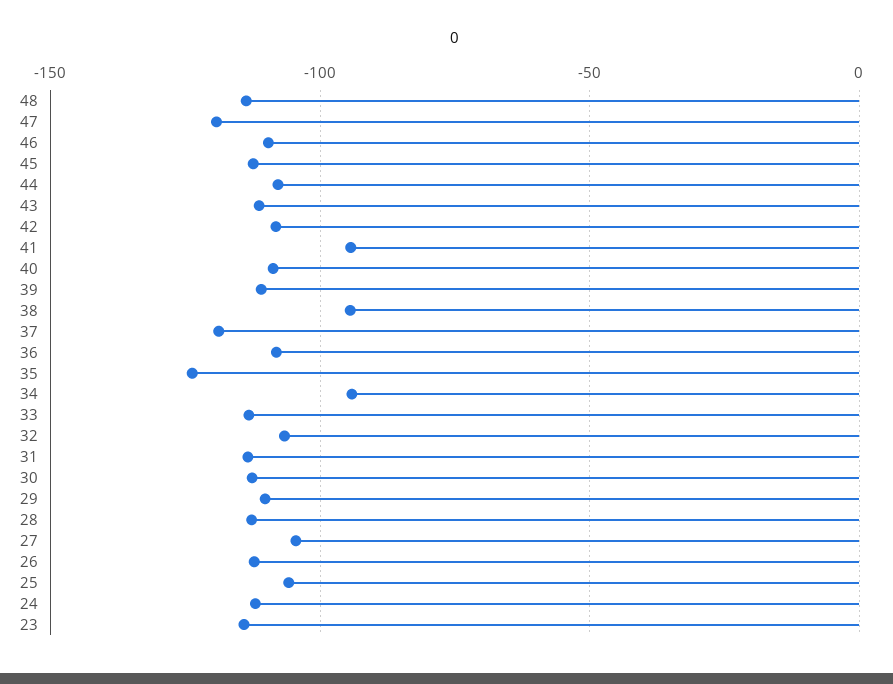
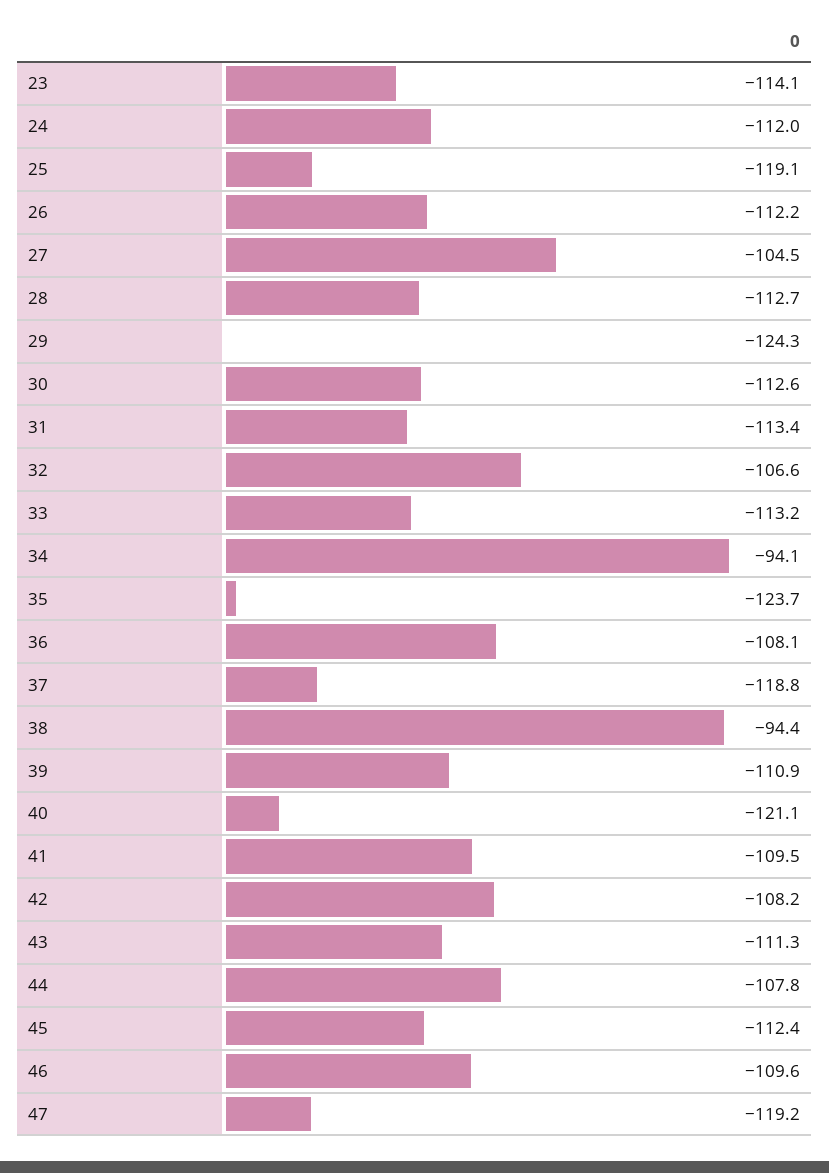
  {
-   "48": -115,
    "47": -119.2,
    "46": -109.6,
    "45": -112.4,
    "44": -107.8,
    "43": -111.3,
    "42": -108.2,
-   "41": -95,
+   "41": -109.5,
-   "40": -110,
+   "40": -121.1,
    "39": -110.9,
    "38": -94.4,
    "37": -118.8,
    "36": -108.1,
    "35": -123.7,
    "34": -94.1,
    "33": -113.2,
    "32": -106.6,
    "31": -113.4,
    "30": -112.6,
-   "29": -110,
+   "29": -124.3,
    "28": -112.7,
    "27": -104.5,
    "26": -112.2,
-   "25": -105,
+   "25": -119.1,
    "24": -112,
    "23": -114.1
  }

